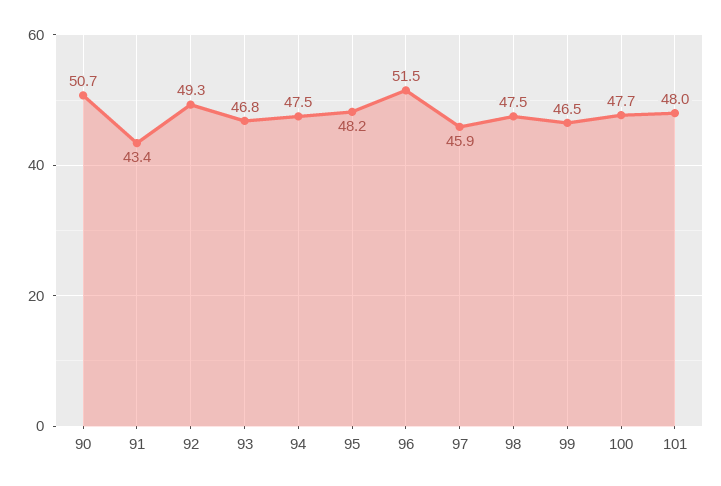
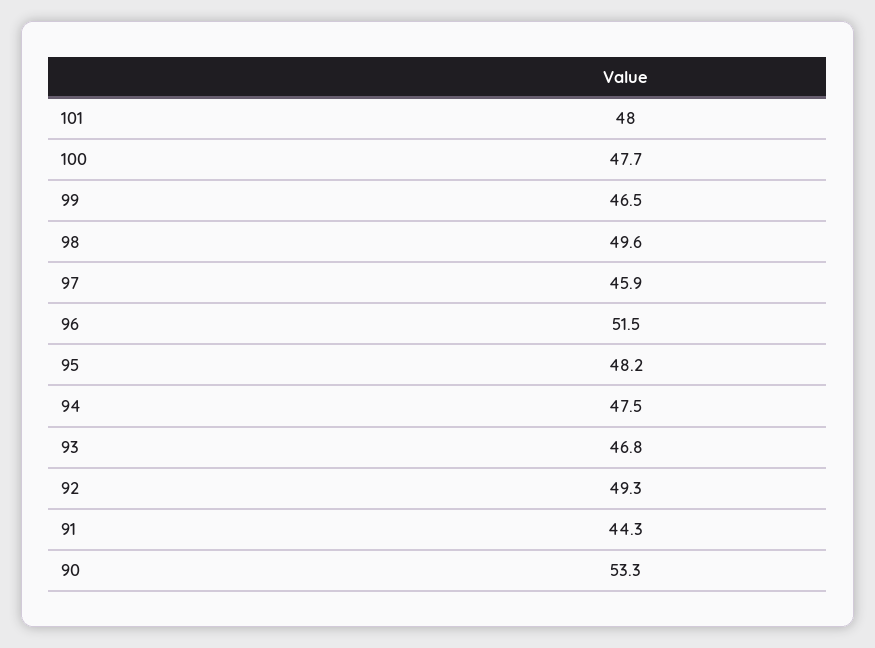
  {
-   "90": 50.7,
+   "90": 53.3,
-   "91": 43.4,
+   "91": 44.3,
    "92": 49.3,
    "93": 46.8,
    "94": 47.5,
    "95": 48.2,
    "96": 51.5,
    "97": 45.9,
-   "98": 47.5,
+   "98": 49.6,
    "99": 46.5,
    "100": 47.7,
    "101": 48
  }

